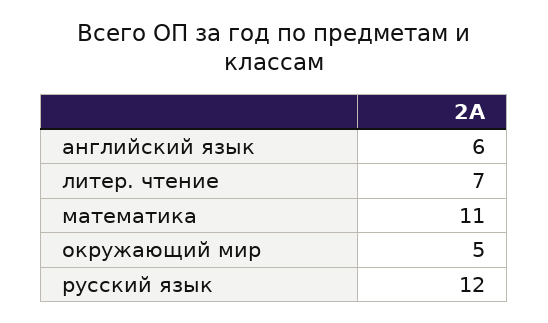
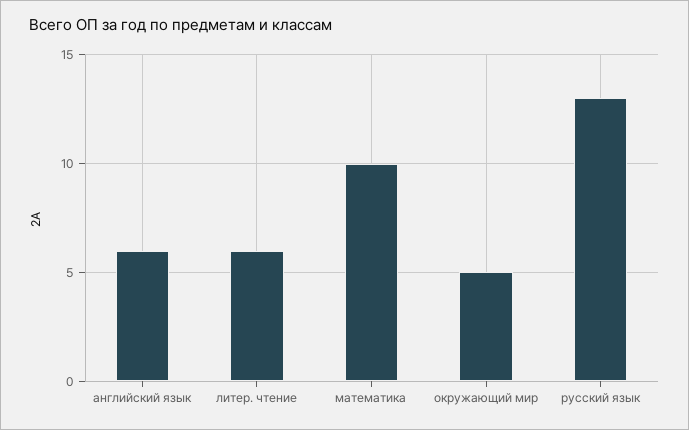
  {
    "английский язык": 6,
-   "литер. чтение": 7,
+   "литер. чтение": 6,
-   "математика": 11,
+   "математика": 10,
    "окружающий мир": 5,
-   "русский язык": 12
+   "русский язык": 13
  }

